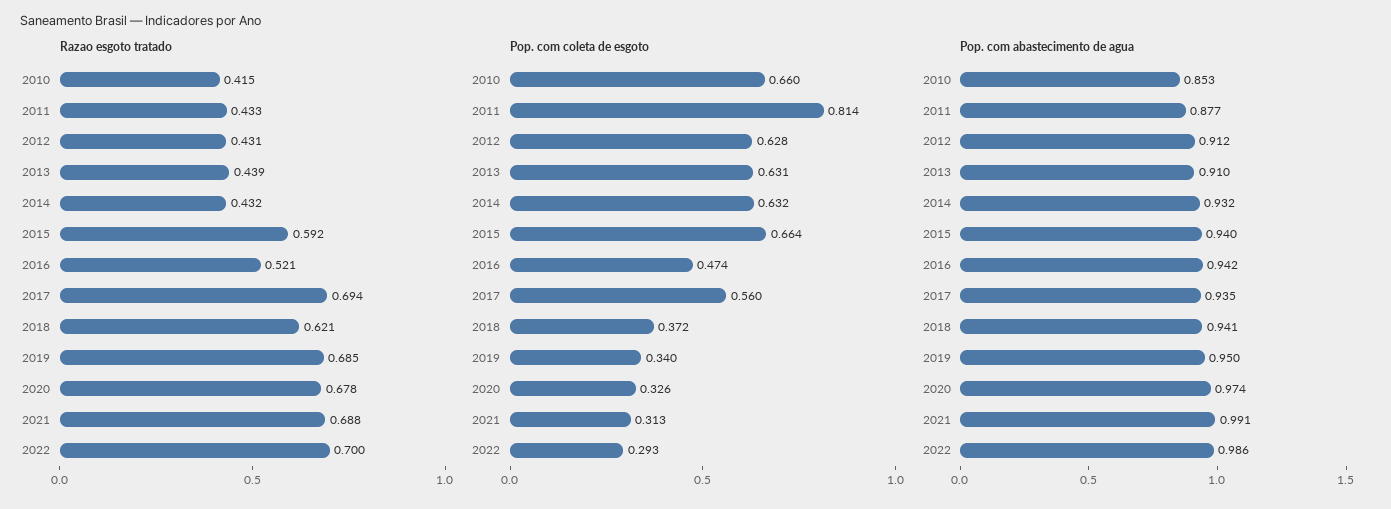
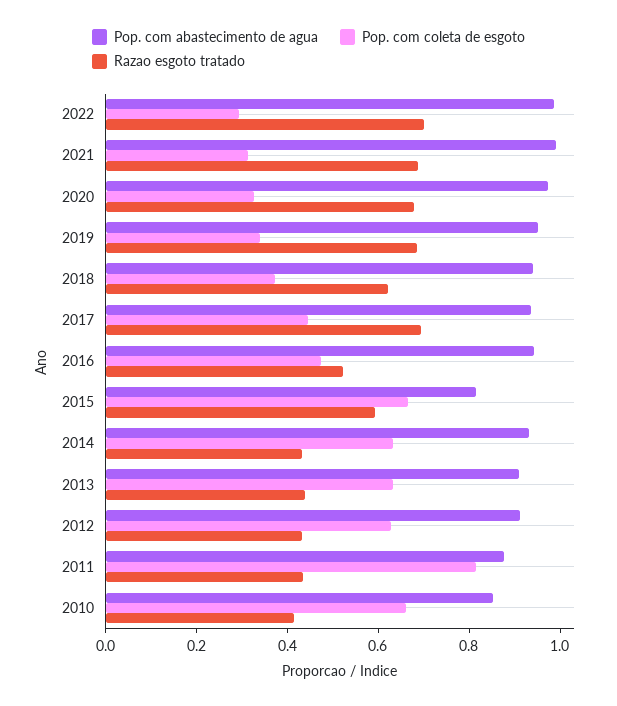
  {
    "Razao esgoto tratado": {
      "2010": 0.415,
      "2011": 0.433,
      "2012": 0.431,
      "2013": 0.439,
      "2014": 0.432,
      "2015": 0.592,
      "2016": 0.521,
      "2017": 0.694,
      "2018": 0.621,
      "2019": 0.685,
      "2020": 0.678,
      "2021": 0.688,
      "2022": 0.7
    },
    "Pop. com coleta de esgoto": {
      "2010": 0.66,
      "2011": 0.814,
      "2012": 0.628,
      "2013": 0.631,
      "2014": 0.632,
      "2015": 0.664,
      "2016": 0.474,
-     "2017": 0.56,
+     "2017": 0.45,
      "2018": 0.372,
      "2019": 0.34,
      "2020": 0.326,
      "2021": 0.313,
      "2022": 0.293
    },
    "Pop. com abastecimento de agua": {
      "2010": 0.853,
      "2011": 0.877,
      "2012": 0.912,
      "2013": 0.91,
      "2014": 0.932,
-     "2015": 0.94,
+     "2015": 0.8,
      "2016": 0.942,
      "2017": 0.935,
      "2018": 0.941,
      "2019": 0.95,
      "2020": 0.974,
      "2021": 0.991,
      "2022": 0.986
    }
  }

